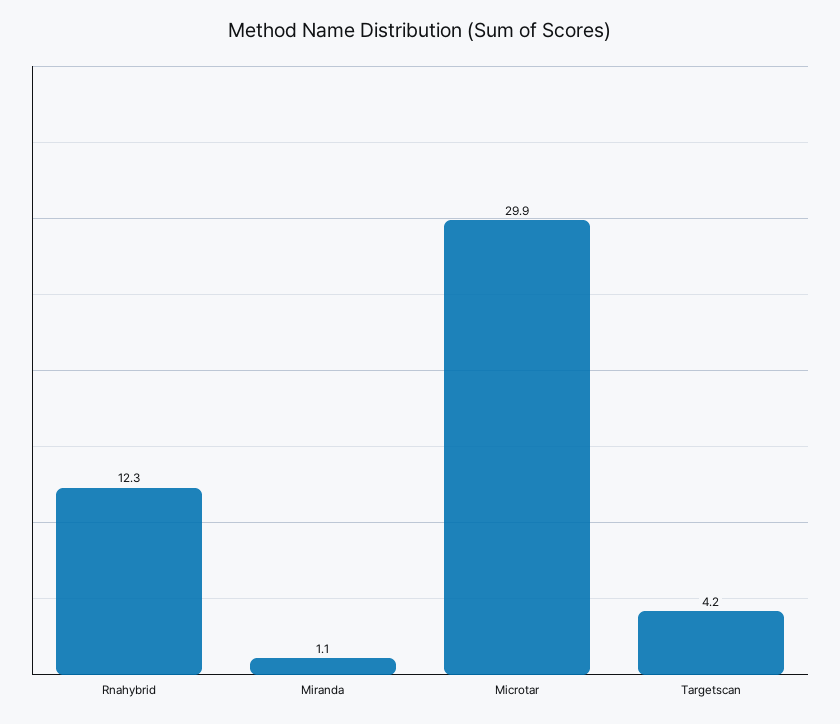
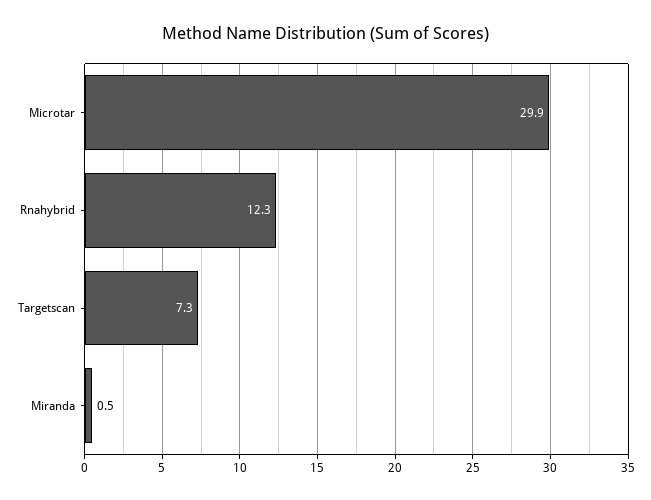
  {
    "Rnahybrid": 12.3,
-   "Miranda": 1.1,
+   "Miranda": 0.5,
    "Microtar": 29.9,
-   "Targetscan": 4.2
+   "Targetscan": 7.3
  }

